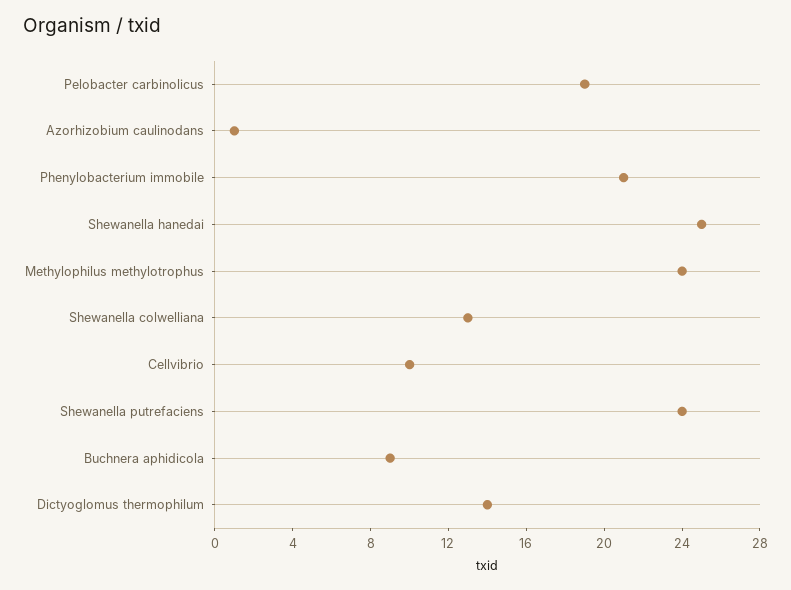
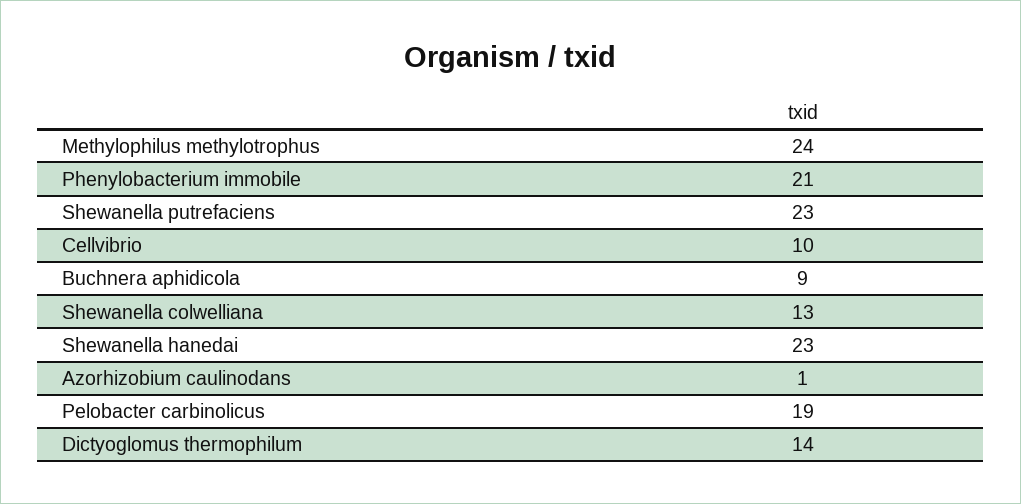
  {
    "Pelobacter carbinolicus": 19,
    "Azorhizobium caulinodans": 1,
    "Phenylobacterium immobile": 21,
-   "Shewanella hanedai": 25,
+   "Shewanella hanedai": 23,
    "Methylophilus methylotrophus": 24,
    "Shewanella colwelliana": 13,
    "Cellvibrio": 10,
-   "Shewanella putrefaciens": 24,
+   "Shewanella putrefaciens": 23,
    "Buchnera aphidicola": 9,
    "Dictyoglomus thermophilum": 14
  }

